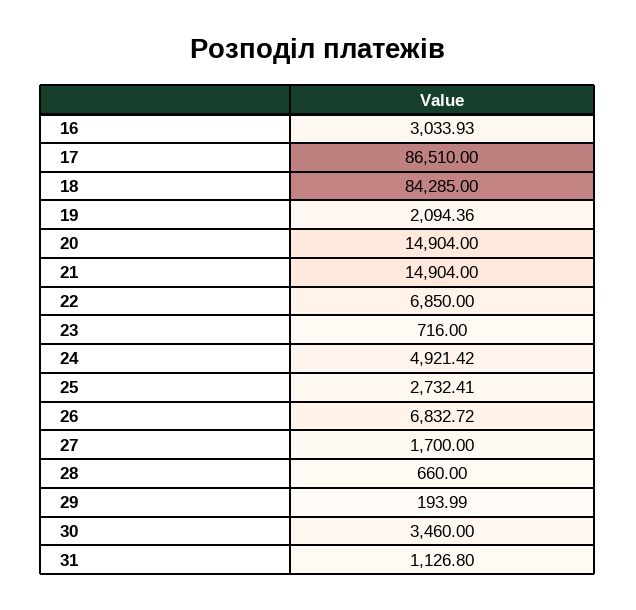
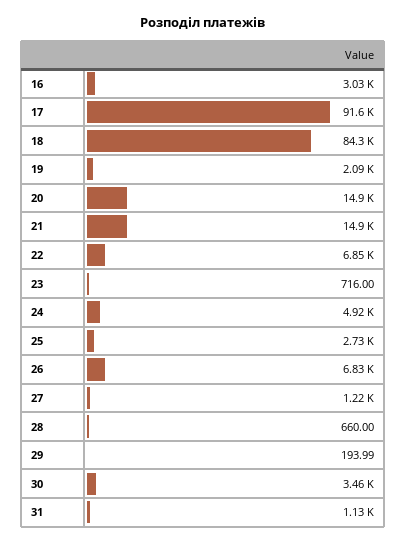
  {
    "16": 3033.93,
-   "17": 86510,
+   "17": 91600,
    "18": 84285,
    "19": 2094.36,
    "20": 14904,
    "21": 14904,
    "22": 6850,
    "23": 716,
    "24": 4921.42,
    "25": 2732.41,
    "26": 6832.72,
-   "27": 1700,
+   "27": 1220,
    "28": 660,
    "29": 193.99,
    "30": 3460,
    "31": 1126.8
  }

